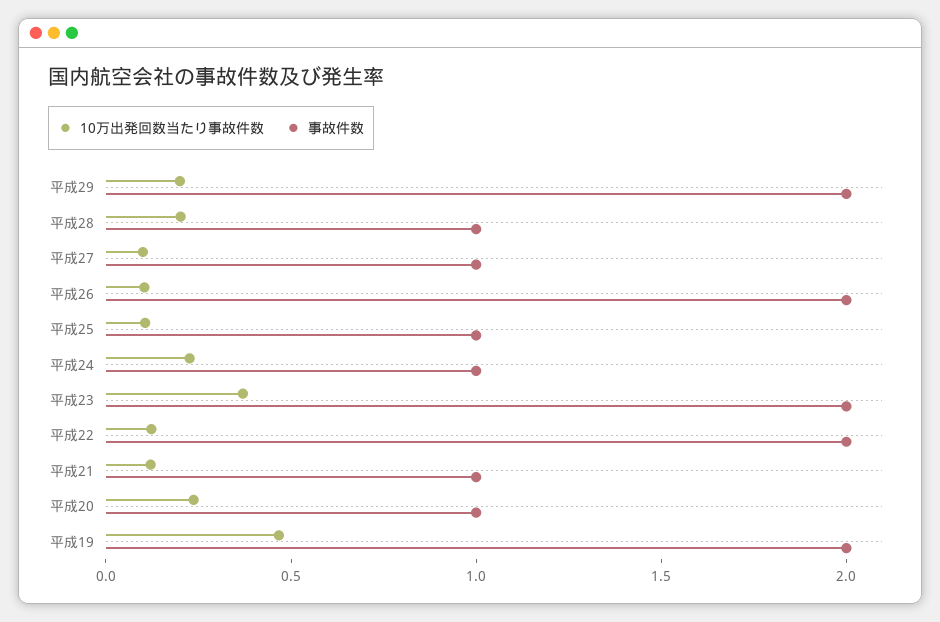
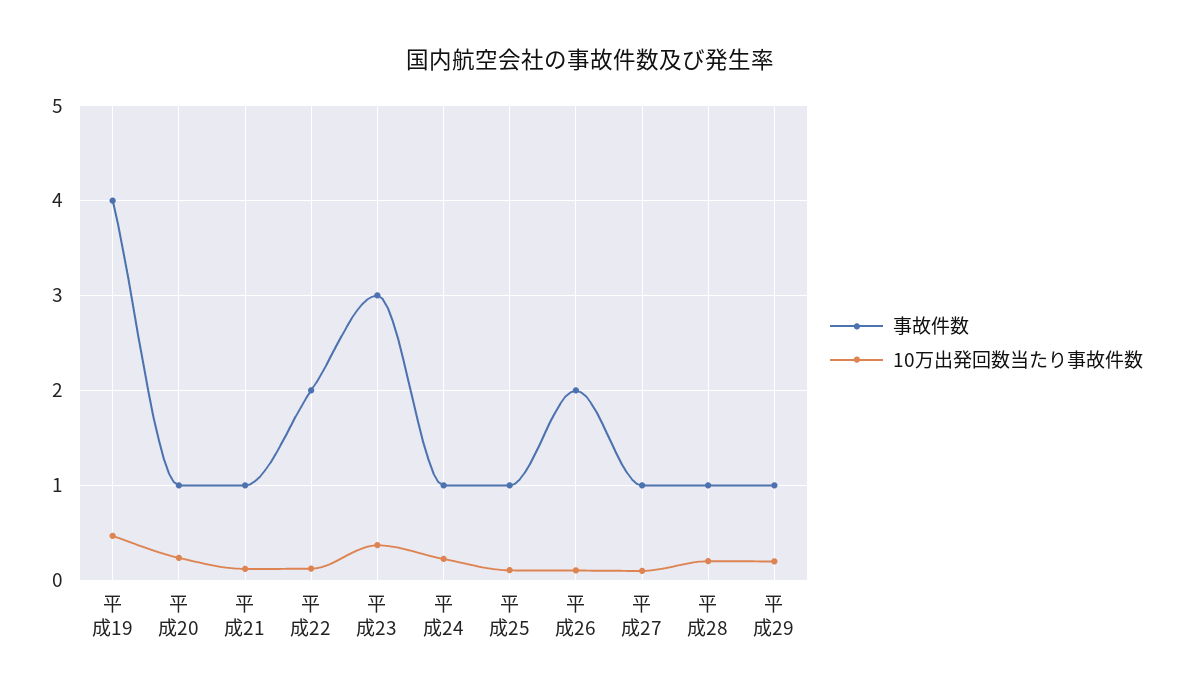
  {
    "10万出発回数当たり事故件数": {
      "平成29": 0.2,
      "平成28": 0.2,
      "平成27": 0.1,
      "平成26": 0.1,
      "平成25": 0.1,
      "平成24": 0.2,
      "平成23": 0.4,
      "平成22": 0.1,
      "平成21": 0.1,
      "平成20": 0.2,
      "平成19": 0.5
    },
    "事故件数": {
-     "平成29": 2,
+     "平成29": 1,
      "平成28": 1,
      "平成27": 1,
      "平成26": 2,
      "平成25": 1,
      "平成24": 1,
-     "平成23": 2,
+     "平成23": 3,
      "平成22": 2,
      "平成21": 1,
      "平成20": 1,
-     "平成19": 2
+     "平成19": 4
    }
  }

